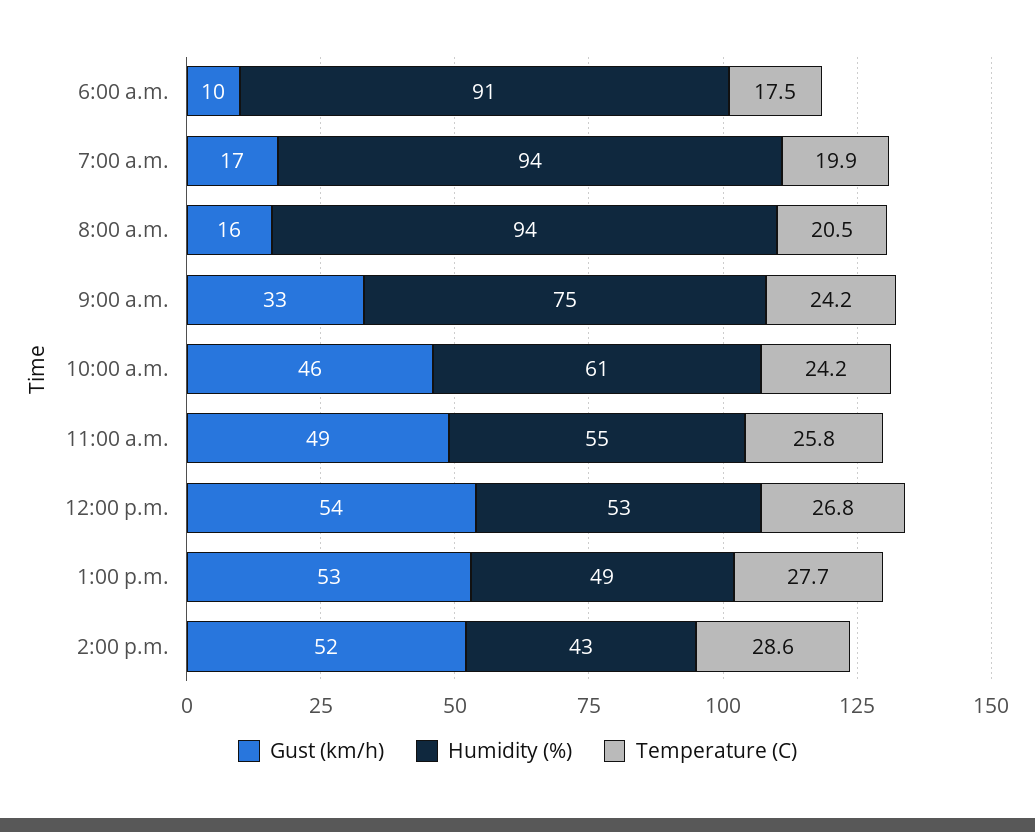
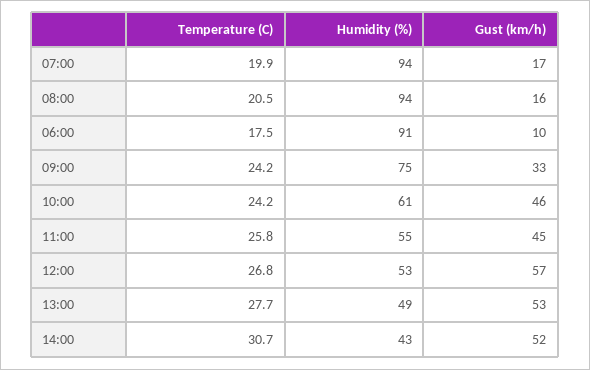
  {
    "Gust (km/h)": {
      "6:00 a.m.": 10,
      "7:00 a.m.": 17,
      "8:00 a.m.": 16,
      "9:00 a.m.": 33,
      "10:00 a.m.": 46,
-     "11:00 a.m.": 49,
+     "11:00 a.m.": 45,
-     "12:00 p.m.": 54,
+     "12:00 p.m.": 57,
      "1:00 p.m.": 53,
      "2:00 p.m.": 52
    },
    "Humidity (%)": {
      "6:00 a.m.": 91,
      "7:00 a.m.": 94,
      "8:00 a.m.": 94,
      "9:00 a.m.": 75,
      "10:00 a.m.": 61,
      "11:00 a.m.": 55,
      "12:00 p.m.": 53,
      "1:00 p.m.": 49,
      "2:00 p.m.": 43
    },
    "Temperature (C)": {
      "6:00 a.m.": 17.5,
      "7:00 a.m.": 19.9,
      "8:00 a.m.": 20.5,
      "9:00 a.m.": 24.2,
      "10:00 a.m.": 24.2,
      "11:00 a.m.": 25.8,
      "12:00 p.m.": 26.8,
      "1:00 p.m.": 27.7,
-     "2:00 p.m.": 28.6
+     "2:00 p.m.": 30.7
    }
  }

